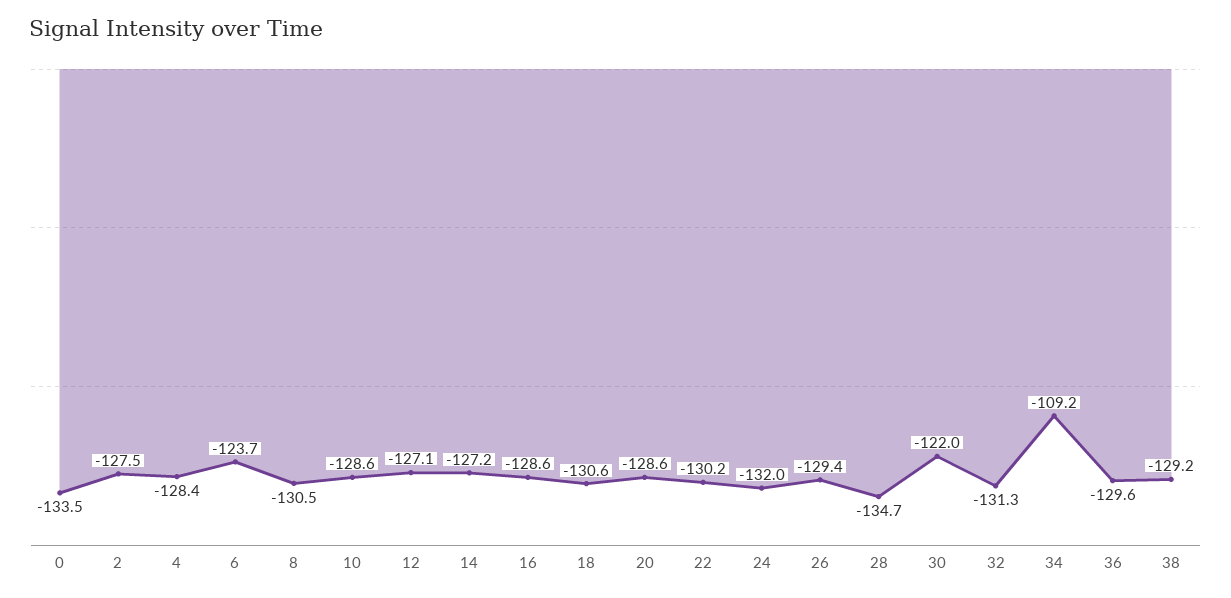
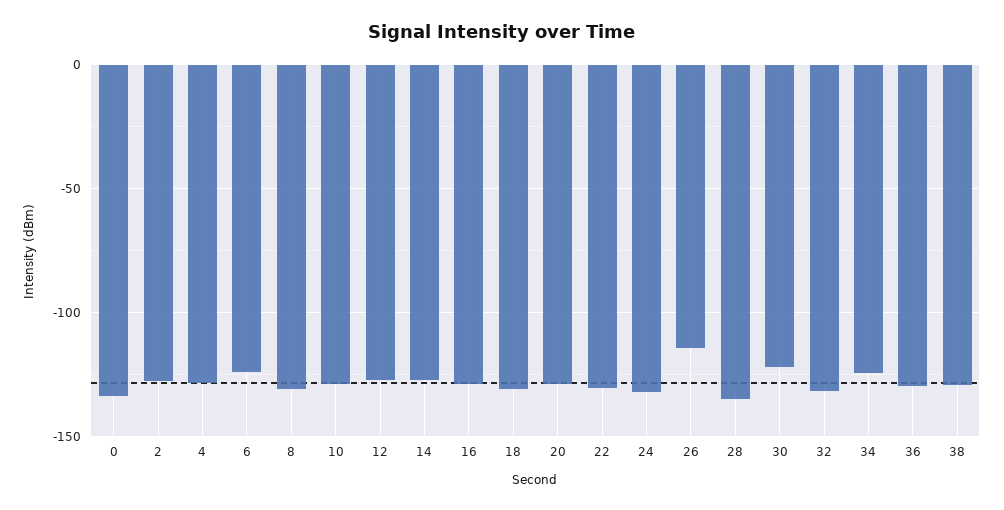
  {
    "0": -133.5,
    "2": -127.5,
    "4": -128.4,
    "6": -123.7,
    "8": -130.5,
    "10": -128.6,
    "12": -127.1,
    "14": -127.2,
    "16": -128.6,
    "18": -130.6,
    "20": -128.6,
    "22": -130.2,
    "24": -132,
-   "26": -129.4,
+   "26": -115,
    "28": -134.7,
    "30": -122,
    "32": -131.3,
-   "34": -109.2,
+   "34": -125,
    "36": -129.6,
    "38": -129.2
  }

